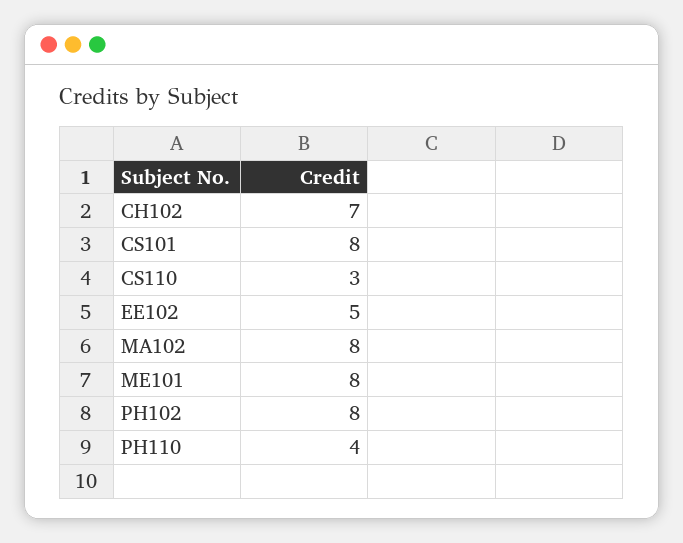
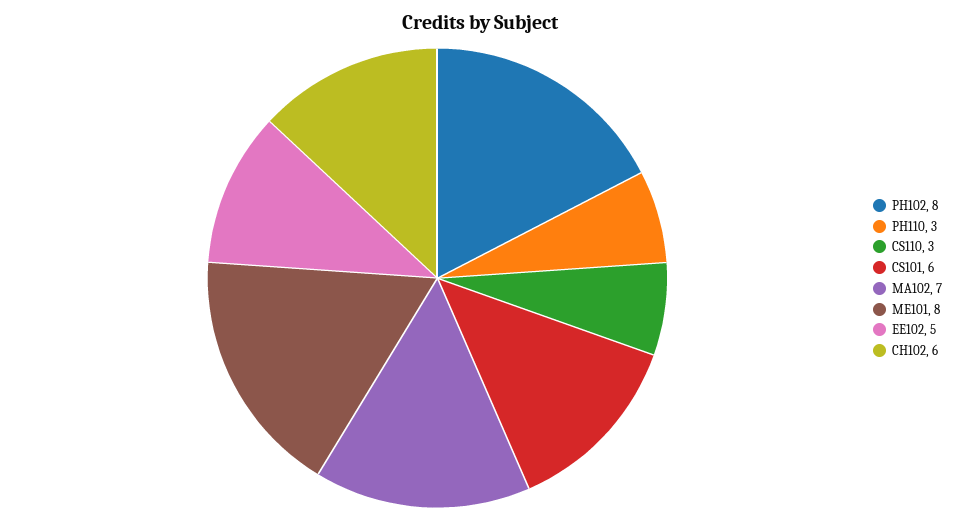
  {
-   "CH102": 7,
+   "CH102": 6,
-   "CS101": 8,
+   "CS101": 6,
    "CS110": 3,
    "EE102": 5,
-   "MA102": 8,
+   "MA102": 7,
    "ME101": 8,
    "PH102": 8,
-   "PH110": 4
+   "PH110": 3
  }

